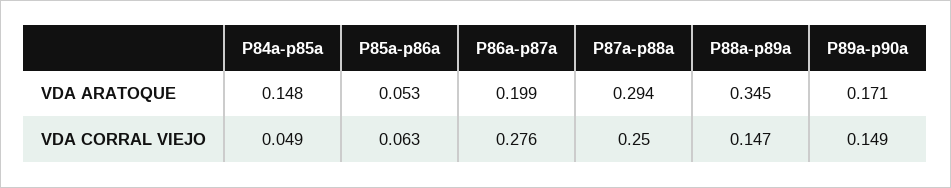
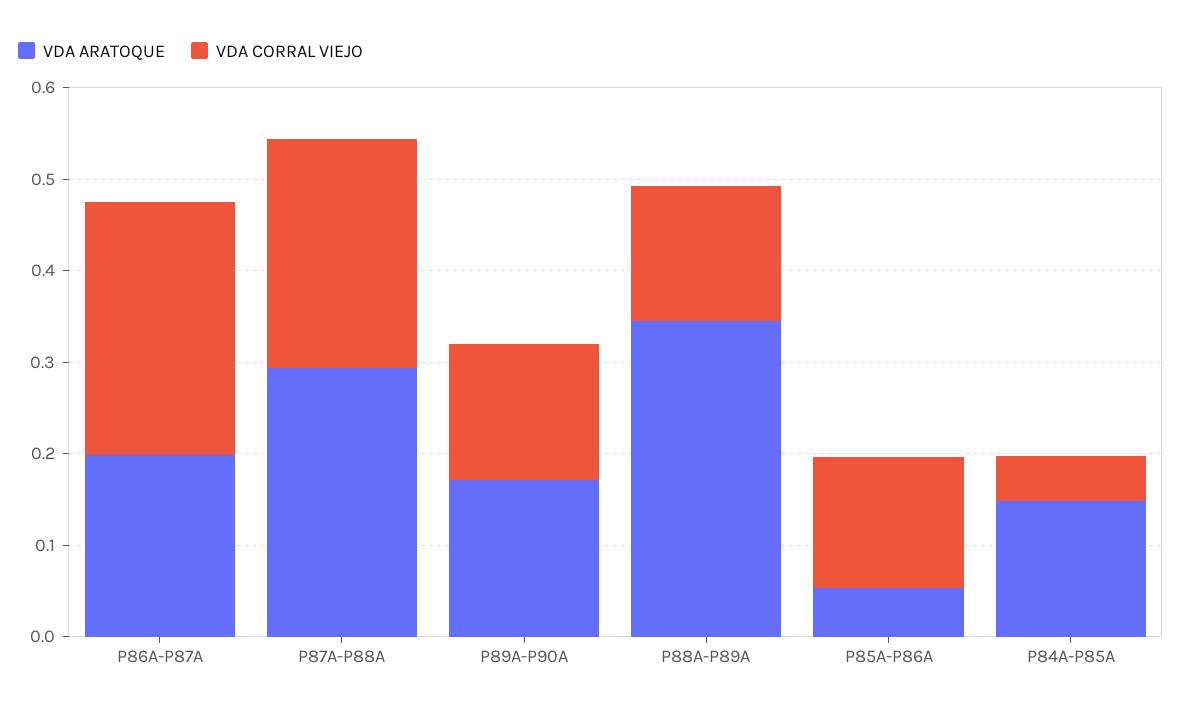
  {
    "VDA ARATOQUE": {
      "P84a-p85a": 0.148,
      "P85a-p86a": 0.053,
      "P86a-p87a": 0.199,
      "P87a-p88a": 0.294,
      "P88a-p89a": 0.345,
      "P89a-p90a": 0.171
    },
    "VDA CORRAL VIEJO": {
      "P84a-p85a": 0.049,
-     "P85a-p86a": 0.063,
+     "P85a-p86a": 0.14,
      "P86a-p87a": 0.276,
      "P87a-p88a": 0.25,
      "P88a-p89a": 0.147,
      "P89a-p90a": 0.149
    }
  }

